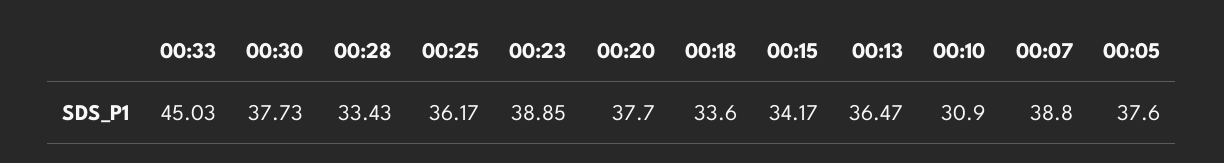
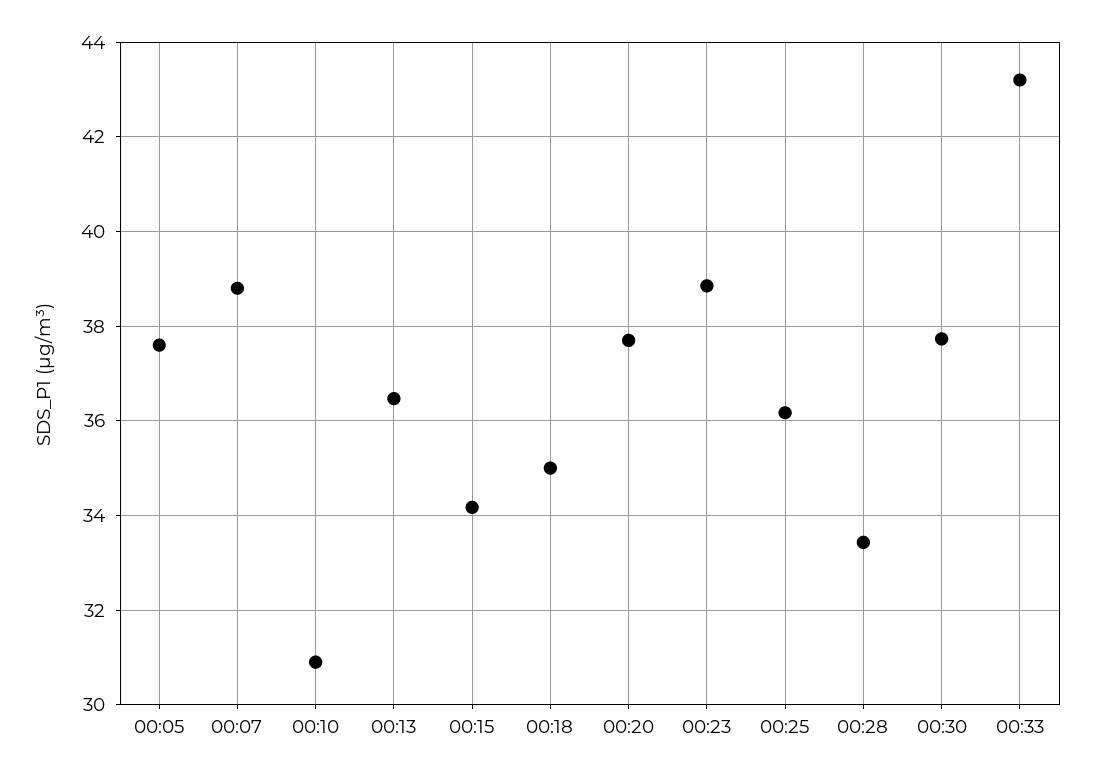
  {
-   "00:33": 45.03,
+   "00:33": 43.2,
    "00:30": 37.73,
    "00:28": 33.43,
    "00:25": 36.17,
    "00:23": 38.85,
    "00:20": 37.7,
-   "00:18": 33.6,
+   "00:18": 35,
    "00:15": 34.17,
    "00:13": 36.47,
    "00:10": 30.9,
    "00:07": 38.8,
    "00:05": 37.6
  }

